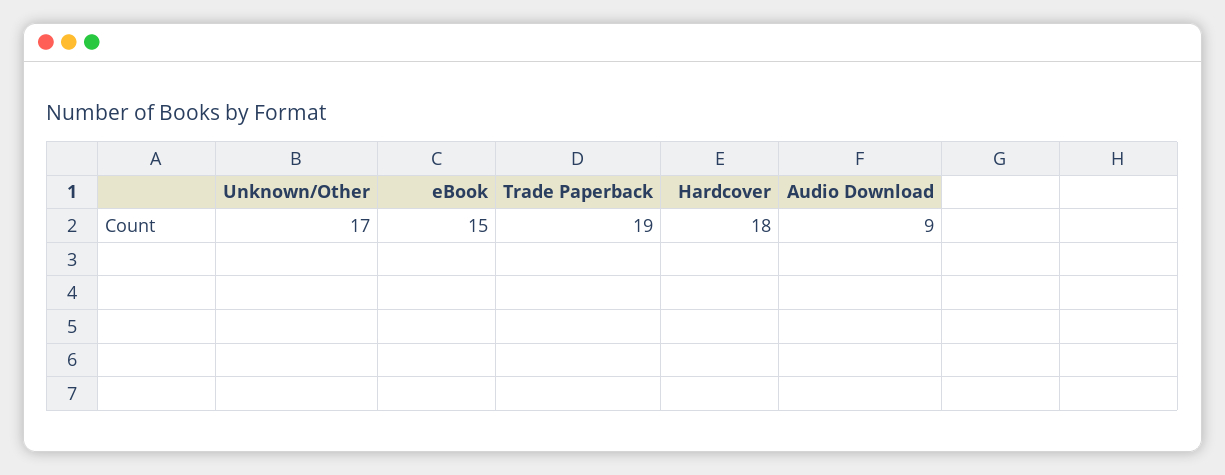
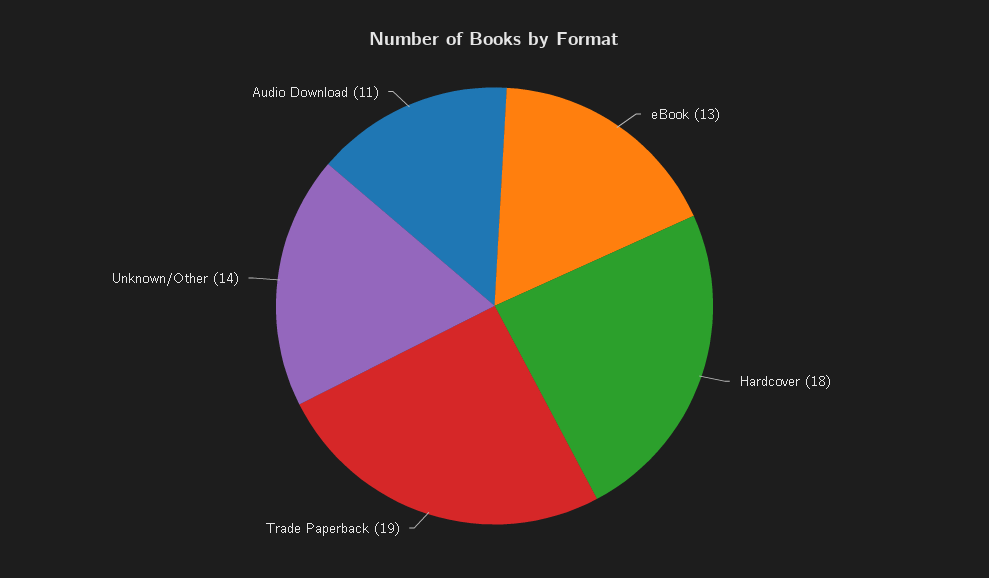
  {
-   "Unknown/Other": 17,
+   "Unknown/Other": 14,
-   "eBook": 15,
+   "eBook": 13,
    "Trade Paperback": 19,
    "Hardcover": 18,
-   "Audio Download": 9
+   "Audio Download": 11
  }

